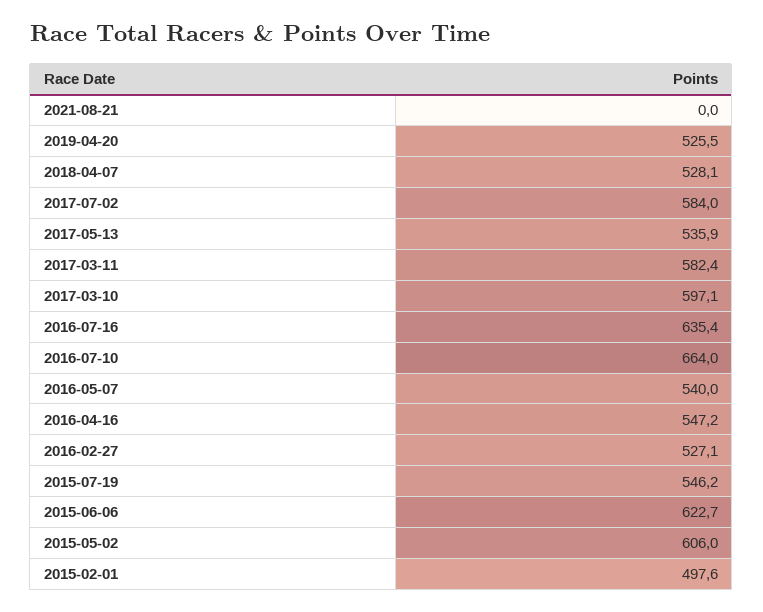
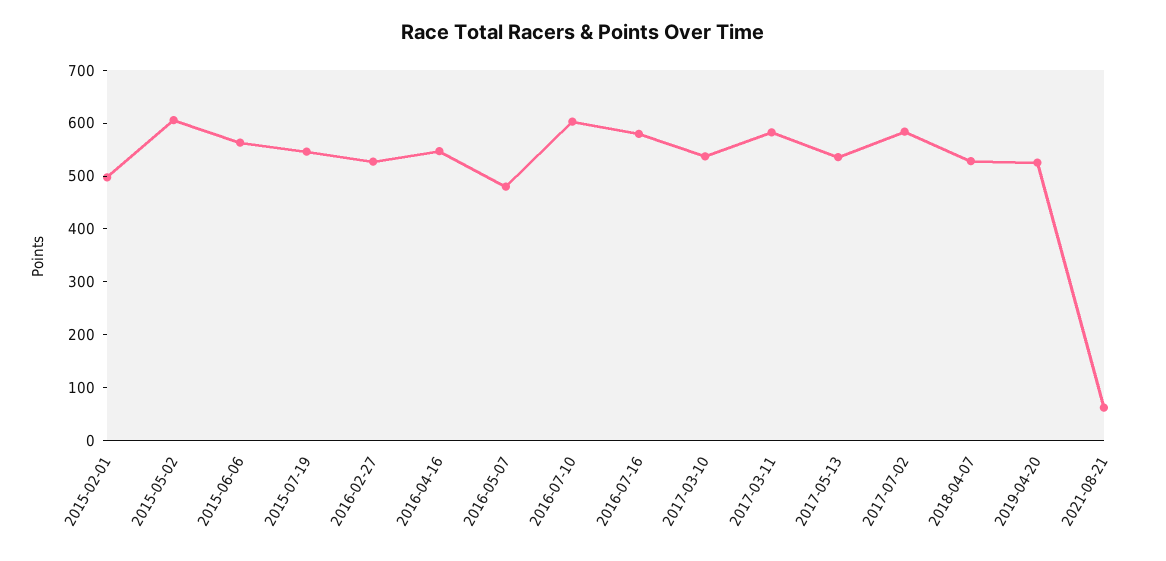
  {
-   "2021-08-21": 0,
+   "2021-08-21": 60,
    "2019-04-20": 525.5,
    "2018-04-07": 528.1,
    "2017-07-02": 584,
    "2017-05-13": 535.9,
    "2017-03-11": 582.4,
-   "2017-03-10": 597.1,
+   "2017-03-10": 540,
-   "2016-07-16": 635.4,
+   "2016-07-16": 580,
-   "2016-07-10": 664,
+   "2016-07-10": 600,
-   "2016-05-07": 540,
+   "2016-05-07": 480,
    "2016-04-16": 547.2,
    "2016-02-27": 527.1,
    "2015-07-19": 546.2,
-   "2015-06-06": 622.7,
+   "2015-06-06": 560,
    "2015-05-02": 606,
    "2015-02-01": 497.6
  }

